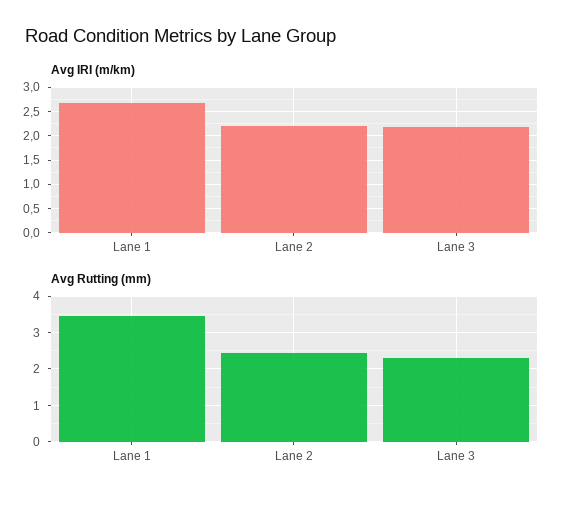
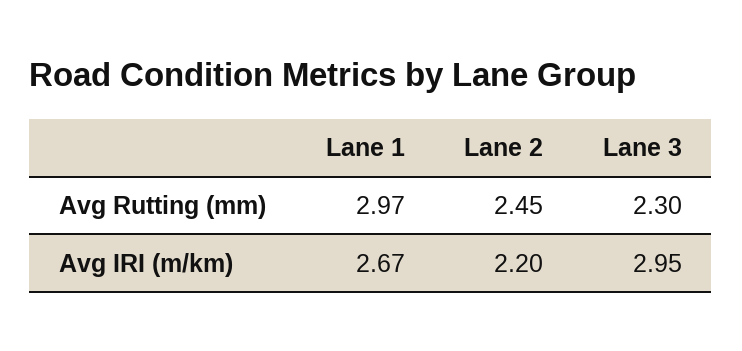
  {
    "Avg IRI (m/km)": {
      "Lane 1": 2.67,
      "Lane 2": 2.2,
-     "Lane 3": 2.25
+     "Lane 3": 2.95
    },
    "Avg Rutting (mm)": {
-     "Lane 1": 3.4,
+     "Lane 1": 2.97,
      "Lane 2": 2.45,
      "Lane 3": 2.3
    }
  }

